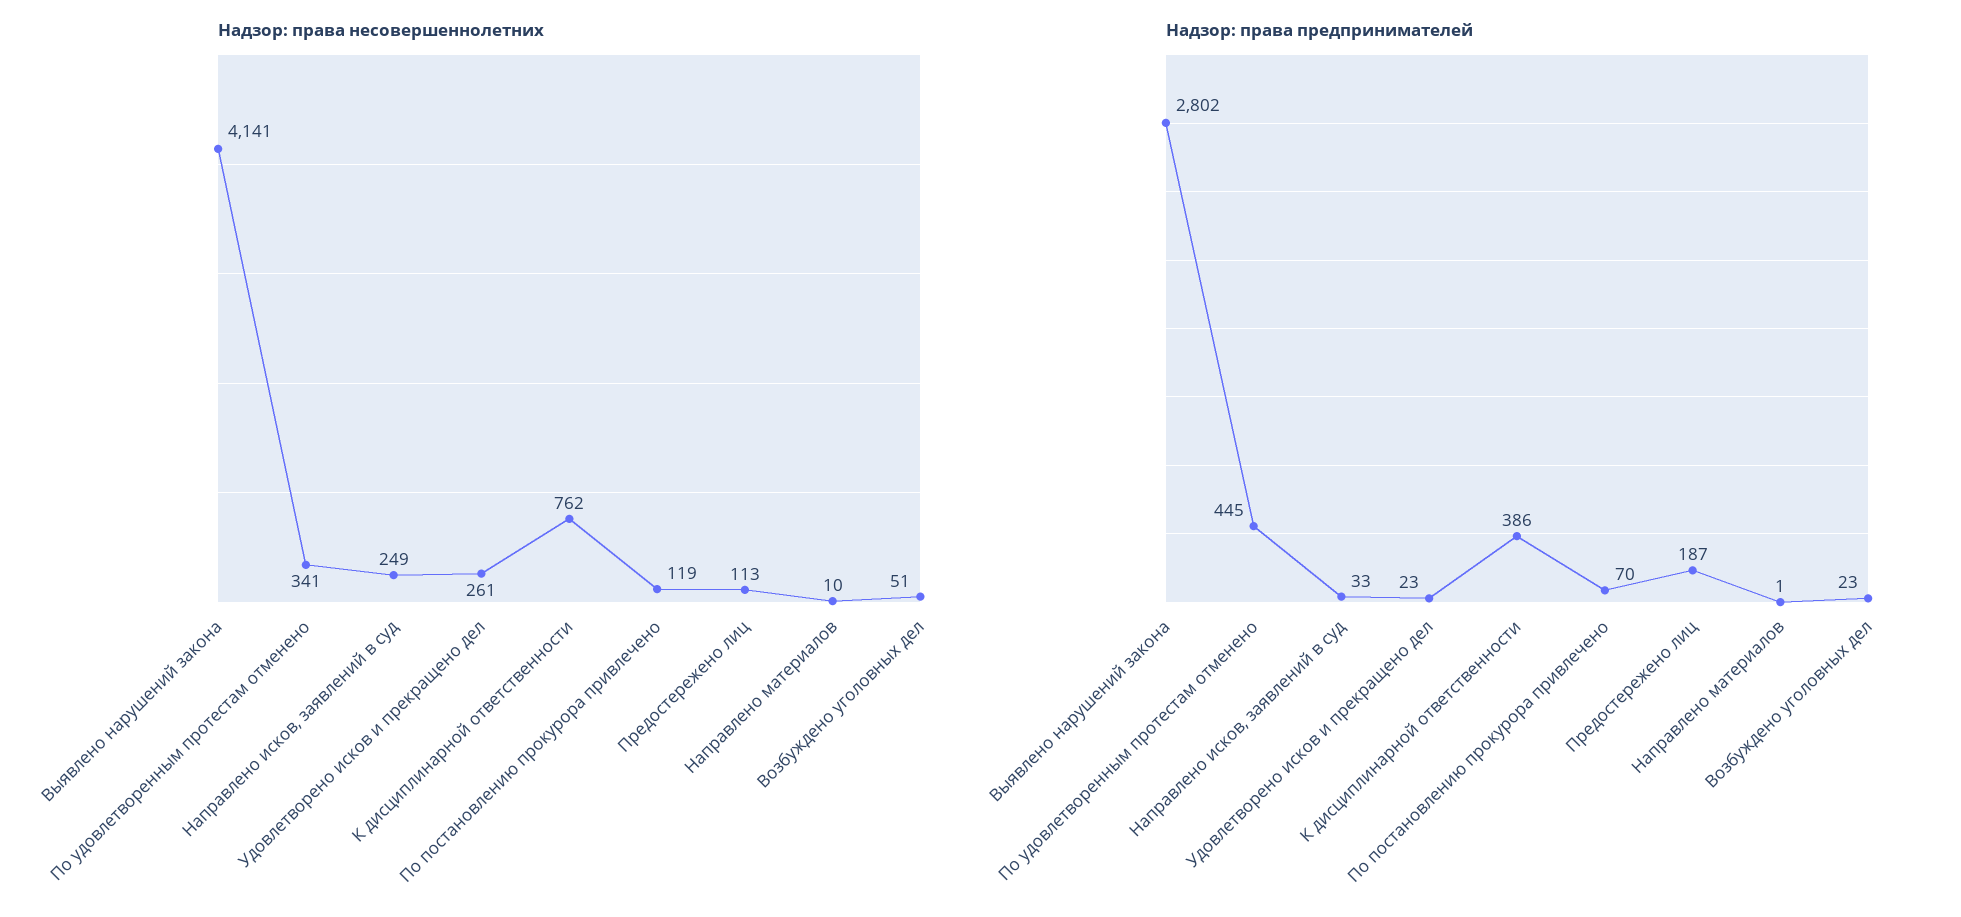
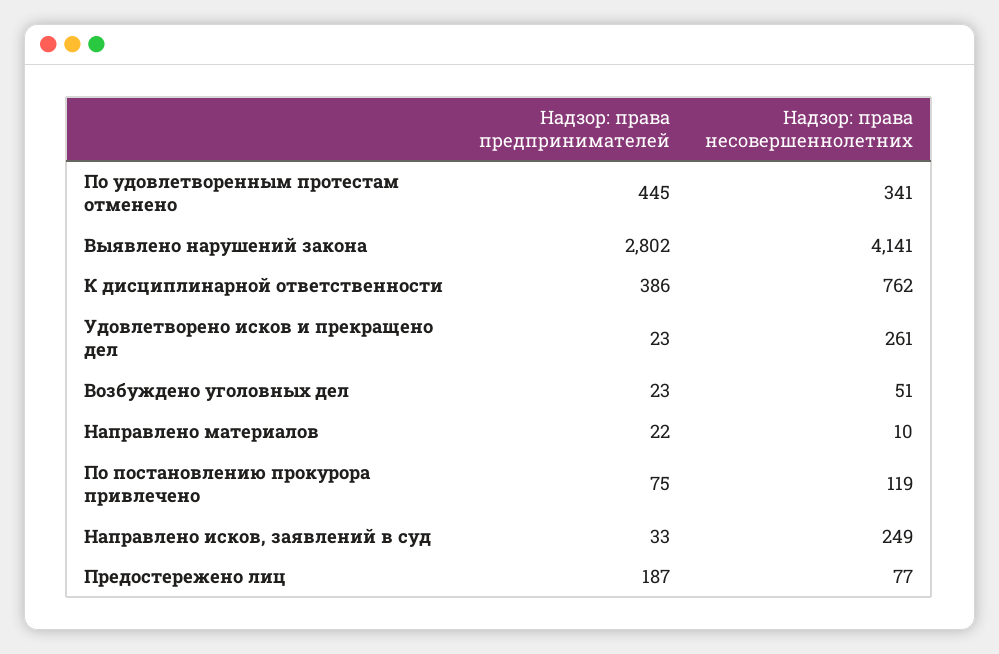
  {
    "Надзор: права несовершеннолетних": {
      "Выявлено нарушений закона": 4141,
      "По удовлетворенным протестам отменено": 341,
      "Направлено исков, заявлений в суд": 249,
      "Удовлетворено исков и прекращено дел": 261,
      "К дисциплинарной ответственности": 762,
      "По постановлению прокурора привлечено": 119,
-     "Предостережено лиц": 113,
+     "Предостережено лиц": 77,
      "Направлено материалов": 10,
      "Возбуждено уголовных дел": 51
    },
    "Надзор: права предпринимателей": {
      "Выявлено нарушений закона": 2802,
      "По удовлетворенным протестам отменено": 445,
      "Направлено исков, заявлений в суд": 33,
      "Удовлетворено исков и прекращено дел": 23,
      "К дисциплинарной ответственности": 386,
-     "По постановлению прокурора привлечено": 70,
+     "По постановлению прокурора привлечено": 75,
      "Предостережено лиц": 187,
-     "Направлено материалов": 1,
+     "Направлено материалов": 22,
      "Возбуждено уголовных дел": 23
    }
  }

